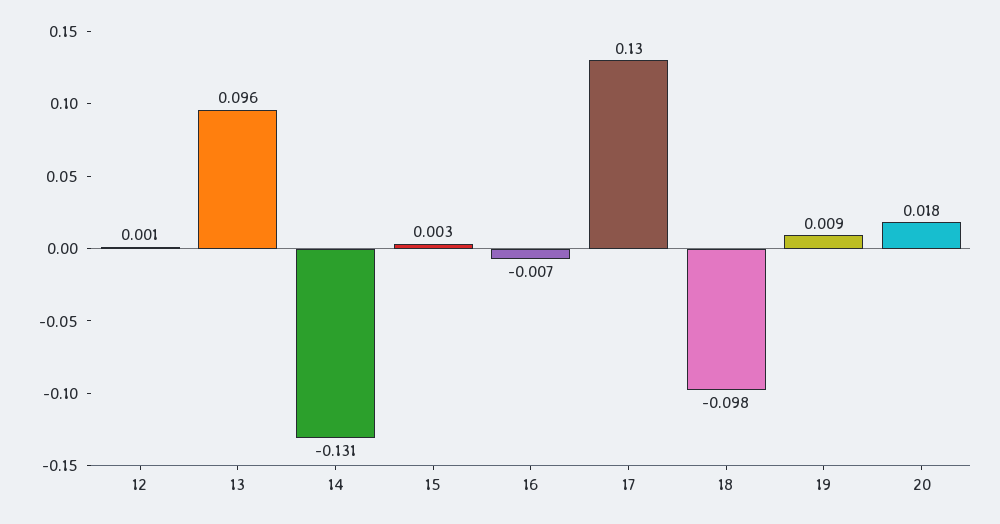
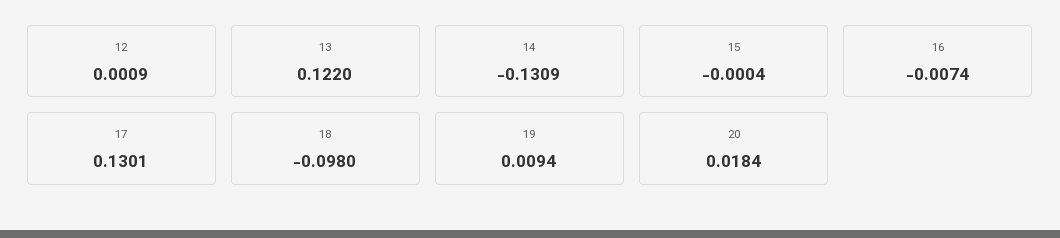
  {
    "12": 0.0009,
-   "13": 0.096,
+   "13": 0.122,
    "14": -0.1309,
-   "15": 0.003,
+   "15": -0.0004,
    "16": -0.0074,
    "17": 0.1301,
    "18": -0.098,
    "19": 0.0094,
    "20": 0.0184
  }

